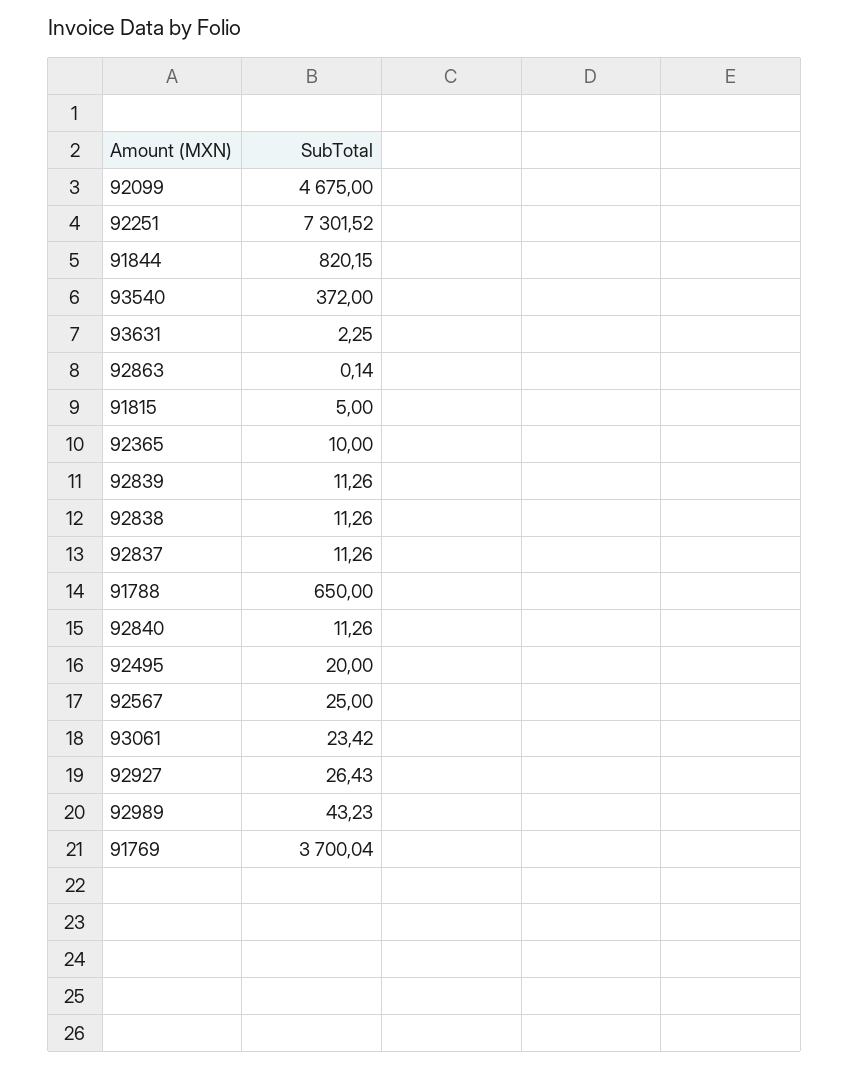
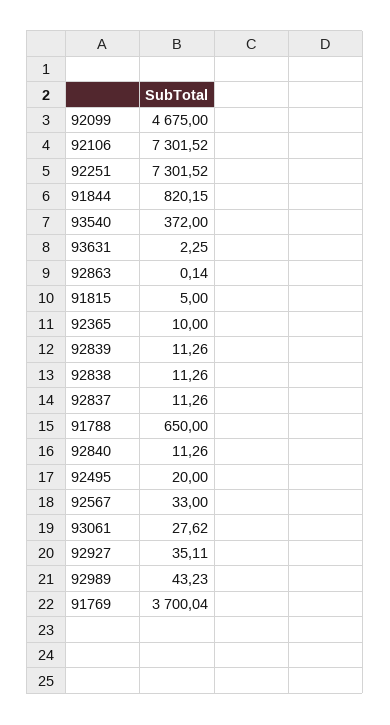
  {
    "92099": 4675,
    "92251": 7301.52,
    "91844": 820.15,
    "93540": 372,
    "93631": 2.25,
    "92863": 0.14,
    "91815": 5,
    "92365": 10,
    "92839": 11.26,
    "92838": 11.26,
    "92837": 11.26,
    "91788": 650,
    "92840": 11.26,
    "92495": 20,
-   "92567": 25,
+   "92567": 33,
-   "93061": 23.42,
+   "93061": 27.62,
-   "92927": 26.43,
+   "92927": 35.11,
    "92989": 43.23,
-   "91769": 3700.04
+   "91769": 3700.04,
+   "92106": 7301.52
  }

